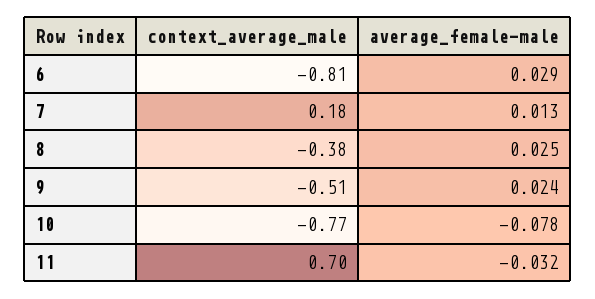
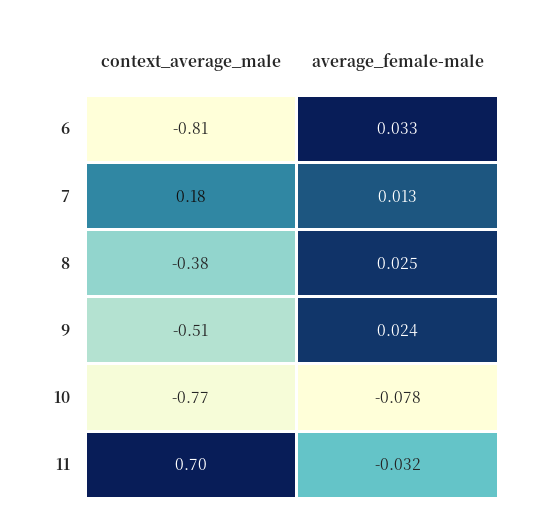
  {
    "context_average_male": {
      "6": -0.81,
      "7": 0.18,
      "8": -0.38,
      "9": -0.51,
      "10": -0.77,
      "11": 0.7
    },
    "average_female-male": {
-     "6": 0.029,
+     "6": 0.033,
      "7": 0.013,
      "8": 0.025,
      "9": 0.024,
      "10": -0.078,
      "11": -0.032
    }
  }

